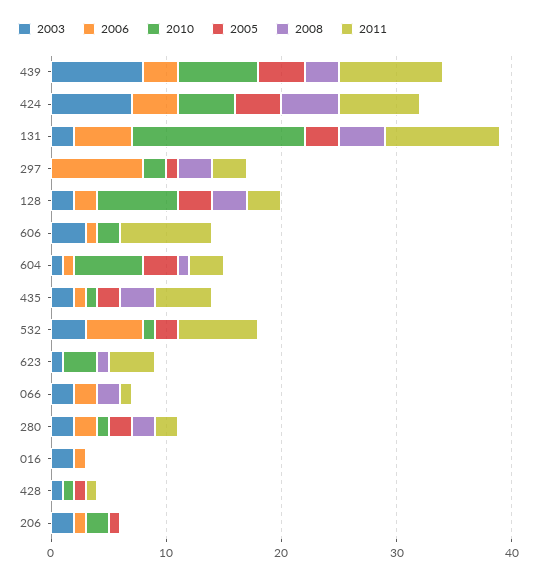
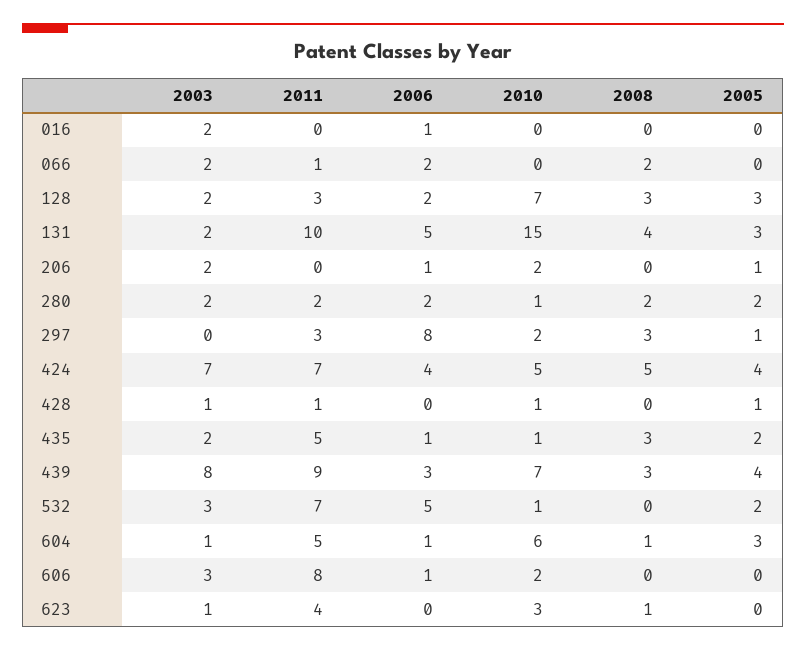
  {
    "2003": {
      "439": 8,
      "424": 7,
      "131": 2,
      "297": 0,
      "128": 2,
      "606": 3,
      "604": 1,
      "435": 2,
      "532": 3,
      "623": 1,
      "066": 2,
      "280": 2,
      "016": 2,
      "428": 1,
      "206": 2
    },
    "2006": {
      "439": 3,
      "424": 4,
      "131": 5,
      "297": 8,
      "128": 2,
      "606": 1,
      "604": 1,
      "435": 1,
      "532": 5,
      "623": 0,
      "066": 2,
      "280": 2,
      "016": 1,
      "428": 0,
      "206": 1
    },
    "2010": {
      "439": 7,
      "424": 5,
      "131": 15,
      "297": 2,
      "128": 7,
      "606": 2,
      "604": 6,
      "435": 1,
      "532": 1,
      "623": 3,
      "066": 0,
      "280": 1,
      "016": 0,
      "428": 1,
      "206": 2
    },
    "2005": {
      "439": 4,
      "424": 4,
      "131": 3,
      "297": 1,
      "128": 3,
      "606": 0,
      "604": 3,
      "435": 2,
      "532": 2,
      "623": 0,
      "066": 0,
      "280": 2,
      "016": 0,
      "428": 1,
      "206": 1
    },
    "2008": {
      "439": 3,
      "424": 5,
      "131": 4,
      "297": 3,
      "128": 3,
      "606": 0,
      "604": 1,
      "435": 3,
      "532": 0,
      "623": 1,
      "066": 2,
      "280": 2,
      "016": 0,
      "428": 0,
      "206": 0
    },
    "2011": {
      "439": 9,
      "424": 7,
      "131": 10,
      "297": 3,
      "128": 3,
      "606": 8,
-     "604": 3,
+     "604": 5,
      "435": 5,
      "532": 7,
      "623": 4,
      "066": 1,
      "280": 2,
      "016": 0,
      "428": 1,
      "206": 0
    }
  }

